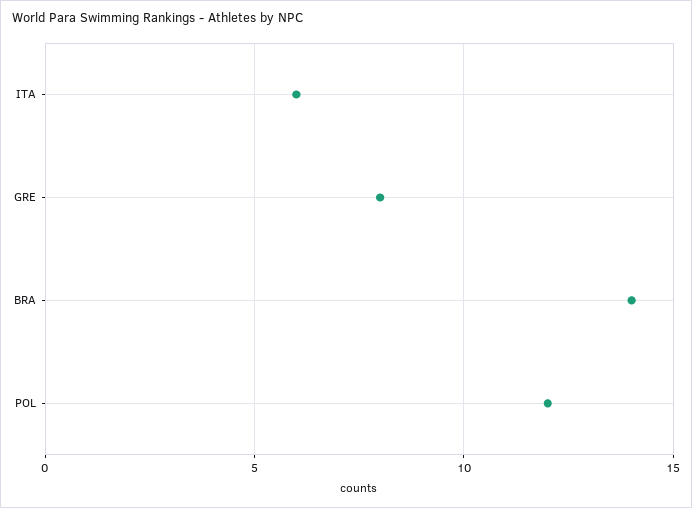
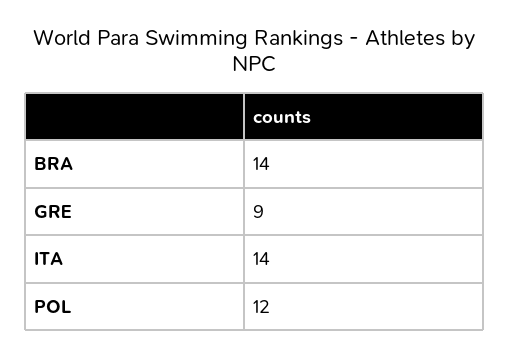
  {
-   "ITA": 6,
+   "ITA": 14,
-   "GRE": 8,
+   "GRE": 9,
    "BRA": 14,
    "POL": 12
  }

